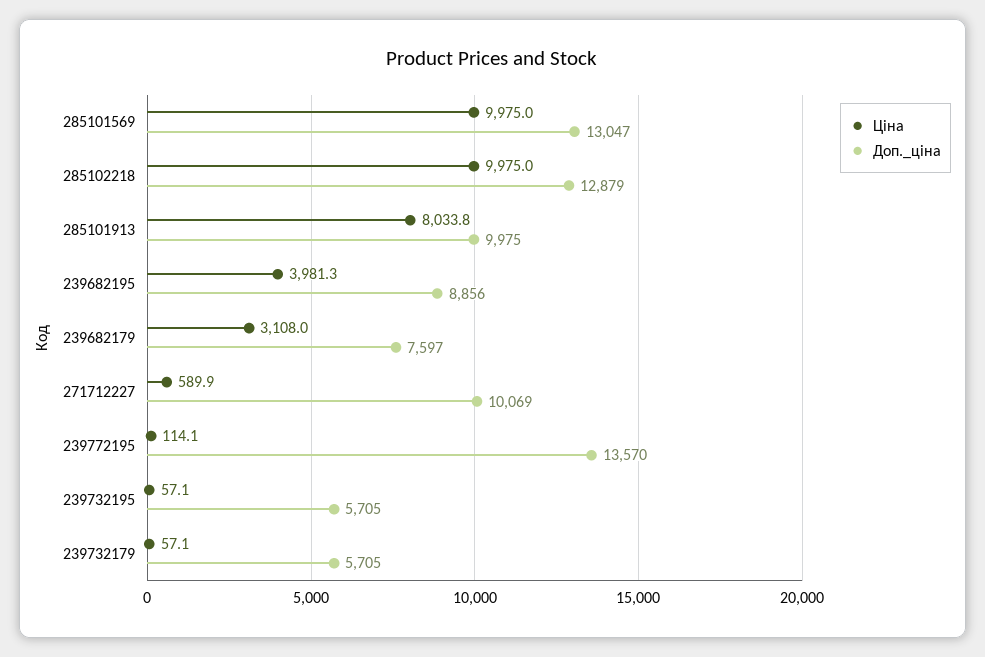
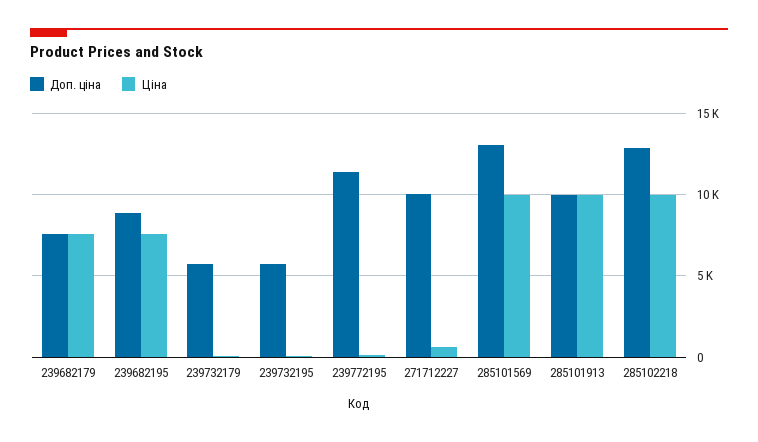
  {
    "Ціна": {
      "285101569": 9975,
      "285102218": 9975,
-     "285101913": 8033.8,
+     "285101913": 10000,
-     "239682195": 3981.3,
+     "239682195": 7500,
-     "239682179": 3108,
+     "239682179": 7500,
      "271712227": 589.9,
      "239772195": 114.1,
      "239732195": 57.1,
      "239732179": 57.1
    },
    "Доп._ціна": {
      "285101569": 13047,
      "285102218": 12879,
      "285101913": 9975,
      "239682195": 8856,
      "239682179": 7597,
      "271712227": 10069,
-     "239772195": 13570,
+     "239772195": 11500,
      "239732195": 5705,
      "239732179": 5705
    }
  }

